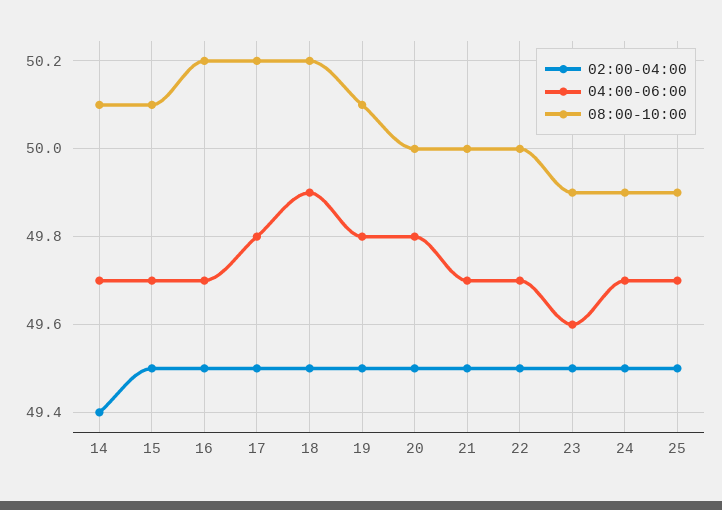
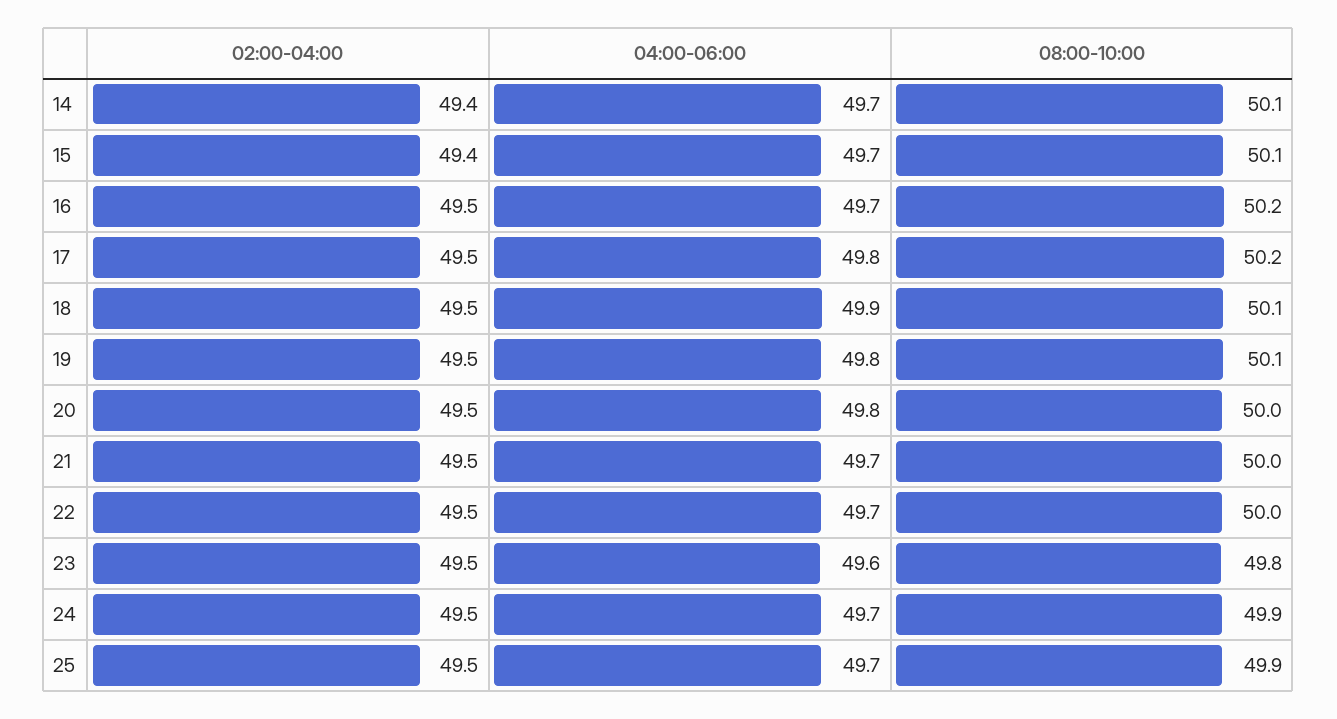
  {
    "02:00-04:00": {
      "14": 49.4,
-     "15": 49.5,
+     "15": 49.4,
      "16": 49.5,
      "17": 49.5,
      "18": 49.5,
      "19": 49.5,
      "20": 49.5,
      "21": 49.5,
      "22": 49.5,
      "23": 49.5,
      "24": 49.5,
      "25": 49.5
    },
    "04:00-06:00": {
      "14": 49.7,
      "15": 49.7,
      "16": 49.7,
      "17": 49.8,
      "18": 49.9,
      "19": 49.8,
      "20": 49.8,
      "21": 49.7,
      "22": 49.7,
      "23": 49.6,
      "24": 49.7,
      "25": 49.7
    },
    "08:00-10:00": {
      "14": 50.1,
      "15": 50.1,
      "16": 50.2,
      "17": 50.2,
-     "18": 50.2,
+     "18": 50.1,
      "19": 50.1,
      "20": 50,
      "21": 50,
      "22": 50,
-     "23": 49.9,
+     "23": 49.8,
      "24": 49.9,
      "25": 49.9
    }
  }

